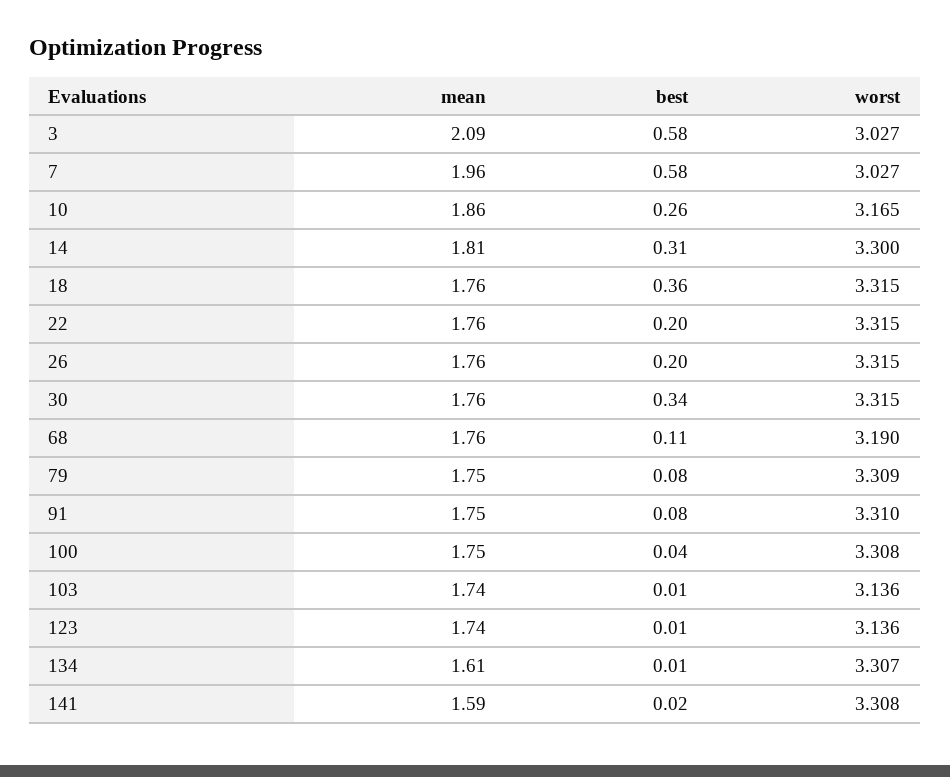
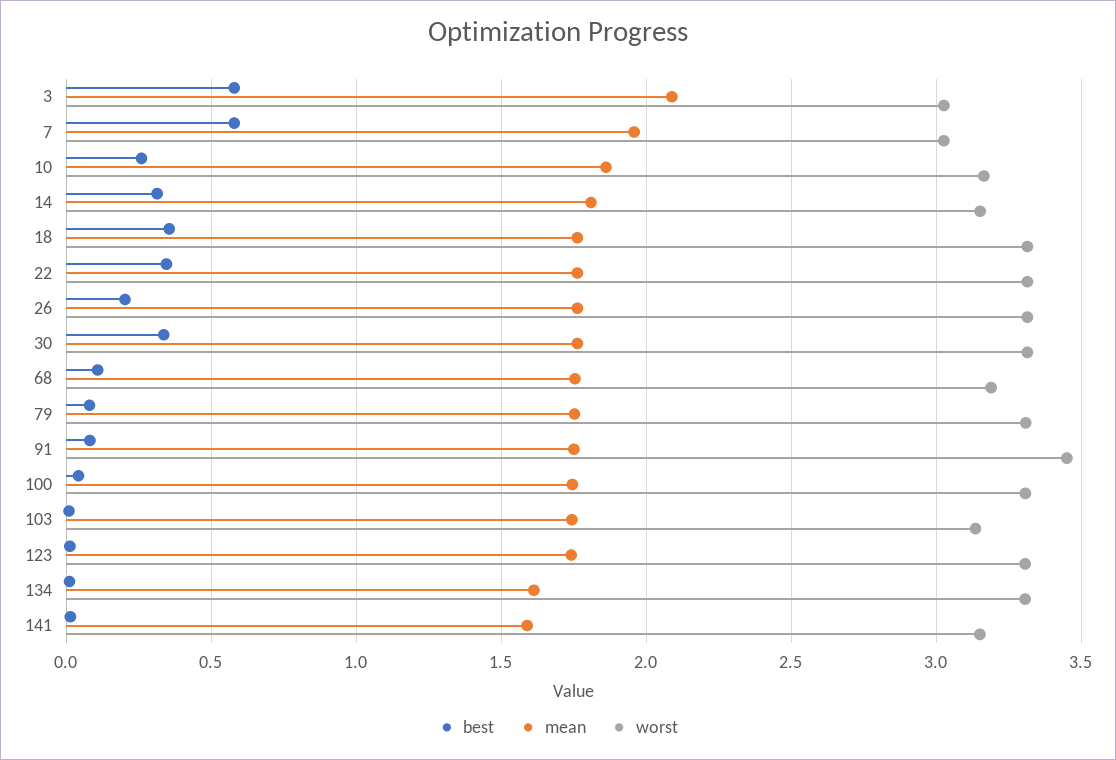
  {
    "mean": {
      "3": 2.09,
      "7": 1.96,
      "10": 1.86,
      "14": 1.81,
      "18": 1.76,
      "22": 1.76,
      "26": 1.76,
      "30": 1.76,
      "68": 1.76,
      "79": 1.75,
      "91": 1.75,
      "100": 1.75,
      "103": 1.74,
      "123": 1.74,
      "134": 1.61,
      "141": 1.59
    },
    "best": {
      "3": 0.58,
      "7": 0.58,
      "10": 0.26,
      "14": 0.31,
      "18": 0.36,
-     "22": 0.2,
+     "22": 0.35,
      "26": 0.2,
      "30": 0.34,
      "68": 0.11,
      "79": 0.08,
      "91": 0.08,
      "100": 0.04,
      "103": 0.01,
      "123": 0.01,
      "134": 0.01,
      "141": 0.02
    },
    "worst": {
      "3": 3.027,
      "7": 3.027,
      "10": 3.165,
-     "14": 3.3,
+     "14": 3.15,
      "18": 3.315,
      "22": 3.315,
      "26": 3.315,
      "30": 3.315,
      "68": 3.19,
      "79": 3.309,
-     "91": 3.31,
+     "91": 3.45,
      "100": 3.308,
      "103": 3.136,
-     "123": 3.136,
+     "123": 3.3,
      "134": 3.307,
-     "141": 3.308
+     "141": 3.15
    }
  }

